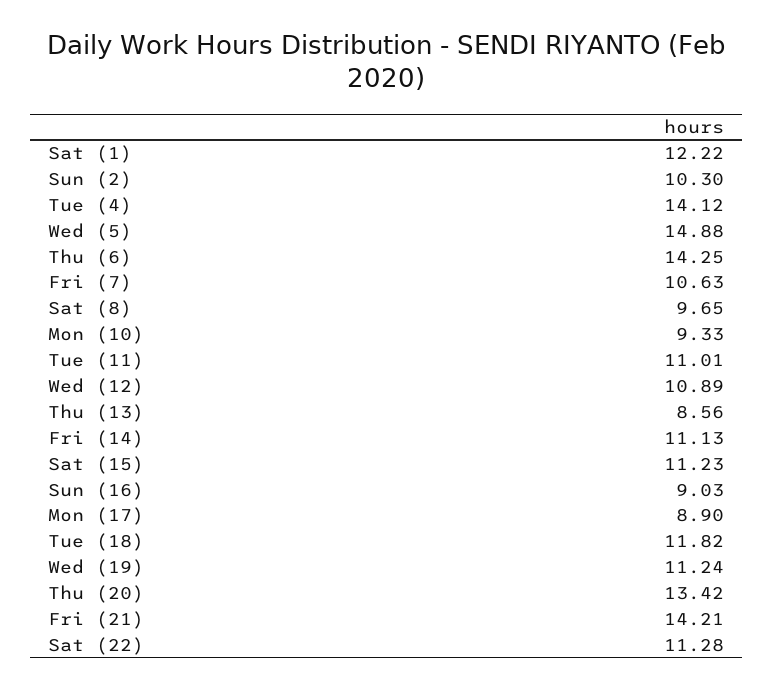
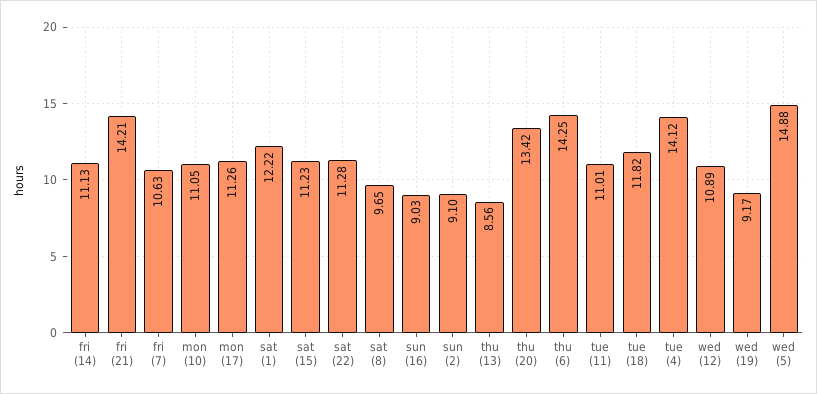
  {
    "Sat (1)": 12.22,
-   "Sun (2)": 10.3,
+   "Sun (2)": 9.1,
    "Tue (4)": 14.12,
    "Wed (5)": 14.88,
    "Thu (6)": 14.25,
    "Fri (7)": 10.63,
    "Sat (8)": 9.65,
-   "Mon (10)": 9.33,
+   "Mon (10)": 11.05,
    "Tue (11)": 11.01,
    "Wed (12)": 10.89,
    "Thu (13)": 8.56,
    "Fri (14)": 11.13,
    "Sat (15)": 11.23,
    "Sun (16)": 9.03,
-   "Mon (17)": 8.9,
+   "Mon (17)": 11.26,
    "Tue (18)": 11.82,
-   "Wed (19)": 11.24,
+   "Wed (19)": 9.17,
    "Thu (20)": 13.42,
    "Fri (21)": 14.21,
    "Sat (22)": 11.28
  }

